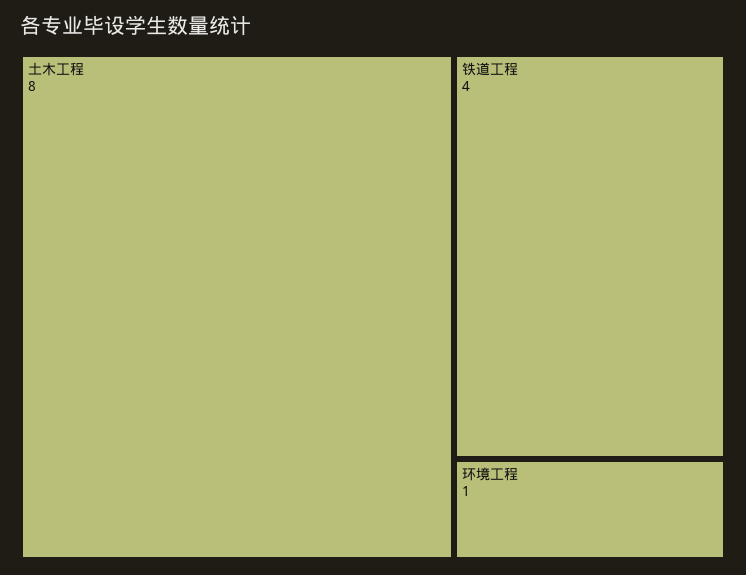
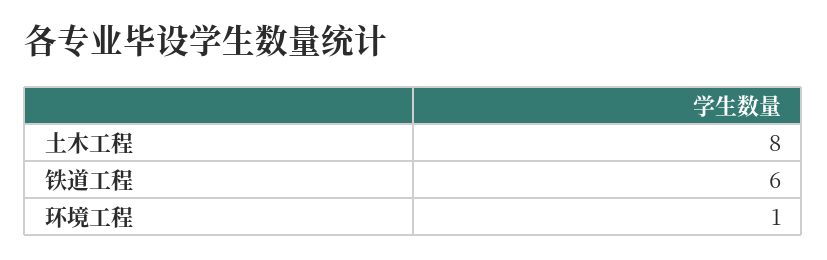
  {
    "土木工程": 8,
-   "铁道工程": 4,
+   "铁道工程": 6,
    "环境工程": 1
  }

